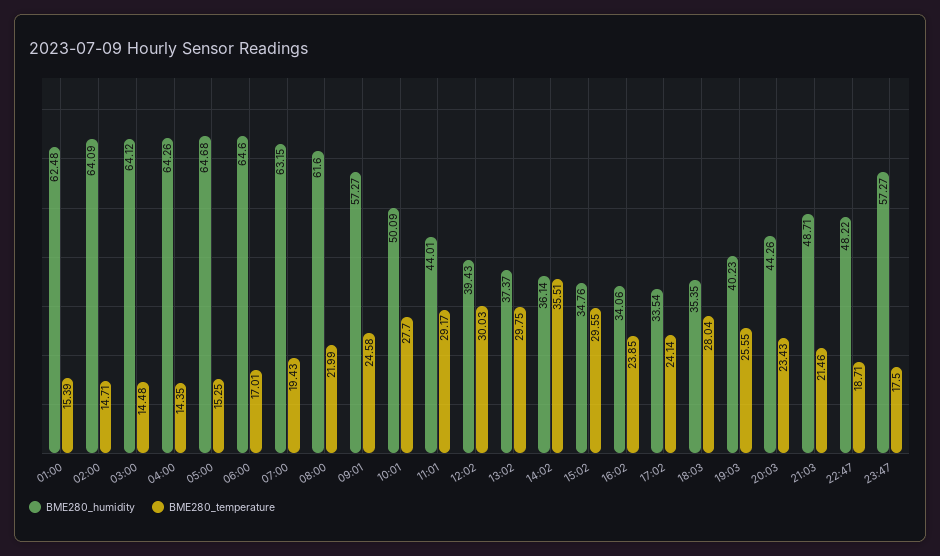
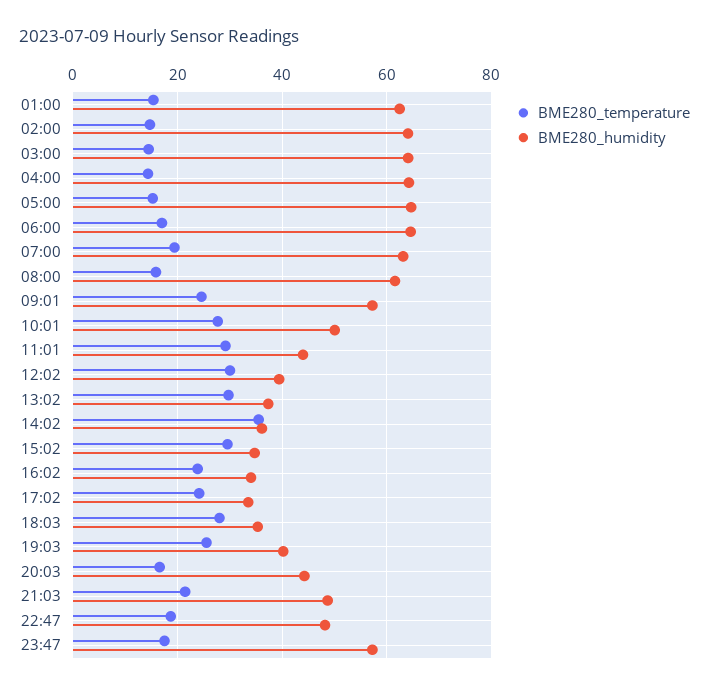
  {
    "BME280_humidity": {
      "01:00": 62.48,
      "02:00": 64.09,
      "03:00": 64.12,
      "04:00": 64.26,
      "05:00": 64.68,
      "06:00": 64.6,
      "07:00": 63.15,
      "08:00": 61.6,
      "09:01": 57.27,
      "10:01": 50.09,
      "11:01": 44.01,
      "12:02": 39.43,
      "13:02": 37.37,
      "14:02": 36.14,
      "15:02": 34.76,
      "16:02": 34.06,
      "17:02": 33.54,
      "18:03": 35.35,
      "19:03": 40.23,
      "20:03": 44.26,
      "21:03": 48.71,
      "22:47": 48.22,
      "23:47": 57.27
    },
    "BME280_temperature": {
      "01:00": 15.39,
      "02:00": 14.71,
      "03:00": 14.48,
      "04:00": 14.35,
      "05:00": 15.25,
      "06:00": 17.01,
      "07:00": 19.43,
-     "08:00": 21.99,
+     "08:00": 16,
      "09:01": 24.58,
      "10:01": 27.7,
      "11:01": 29.17,
      "12:02": 30.03,
      "13:02": 29.75,
      "14:02": 35.51,
      "15:02": 29.55,
      "16:02": 23.85,
      "17:02": 24.14,
      "18:03": 28.04,
      "19:03": 25.55,
-     "20:03": 23.43,
+     "20:03": 16,
      "21:03": 21.46,
      "22:47": 18.71,
      "23:47": 17.5
    }
  }

